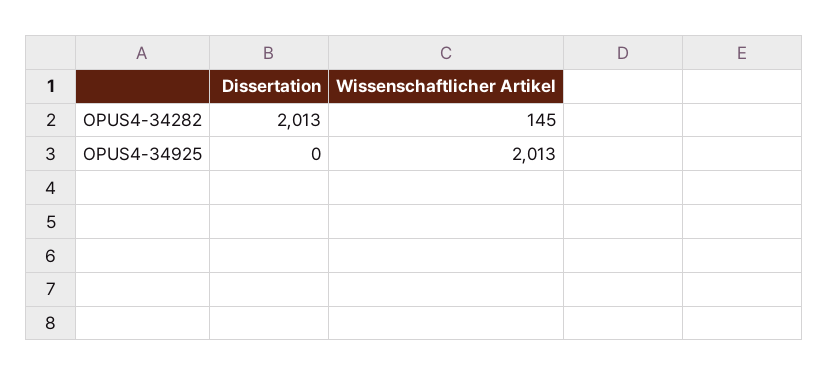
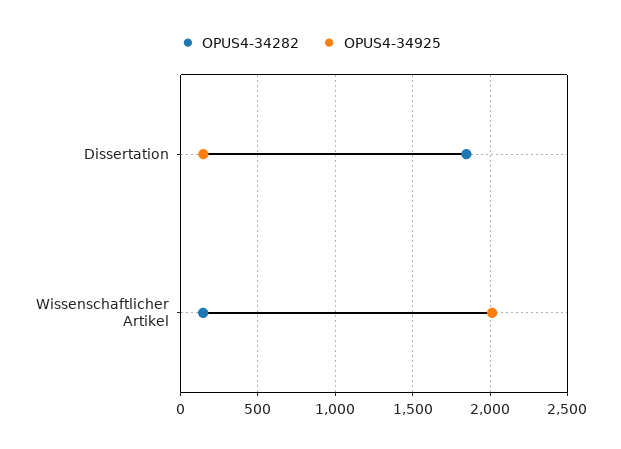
  {
    "OPUS4-34282": {
-     "Dissertation": 2013,
+     "Dissertation": 1850,
      "Wissenschaftlicher Artikel": 145
    },
    "OPUS4-34925": {
-     "Dissertation": 0,
+     "Dissertation": 150,
      "Wissenschaftlicher Artikel": 2013
    }
  }

